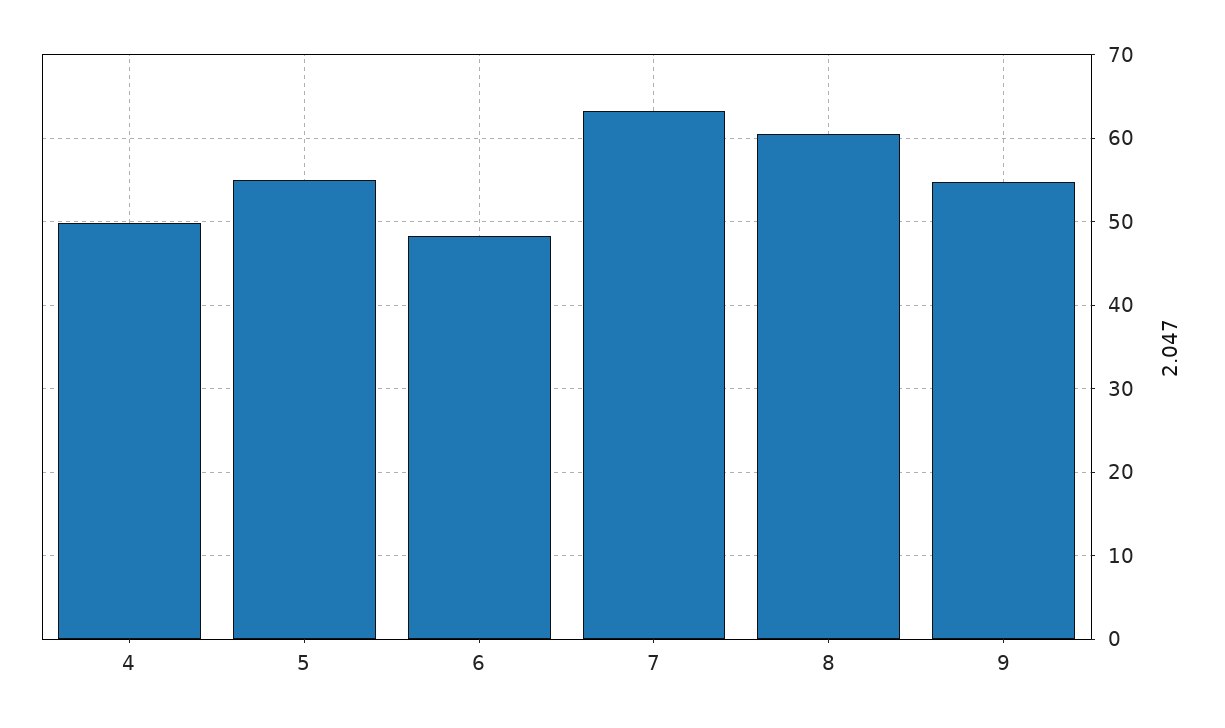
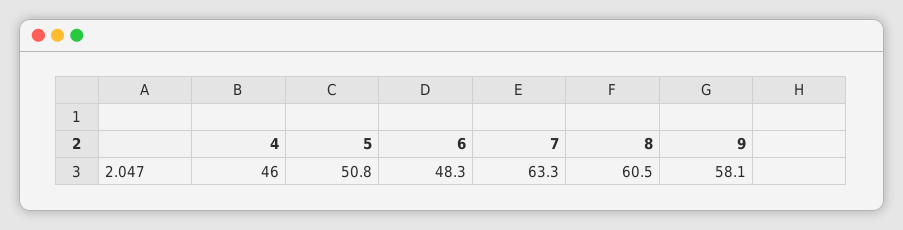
  {
-   "4": 50,
+   "4": 46,
-   "5": 55,
+   "5": 50.8,
    "6": 48.3,
    "7": 63.3,
    "8": 60.5,
-   "9": 55
+   "9": 58.1
  }

